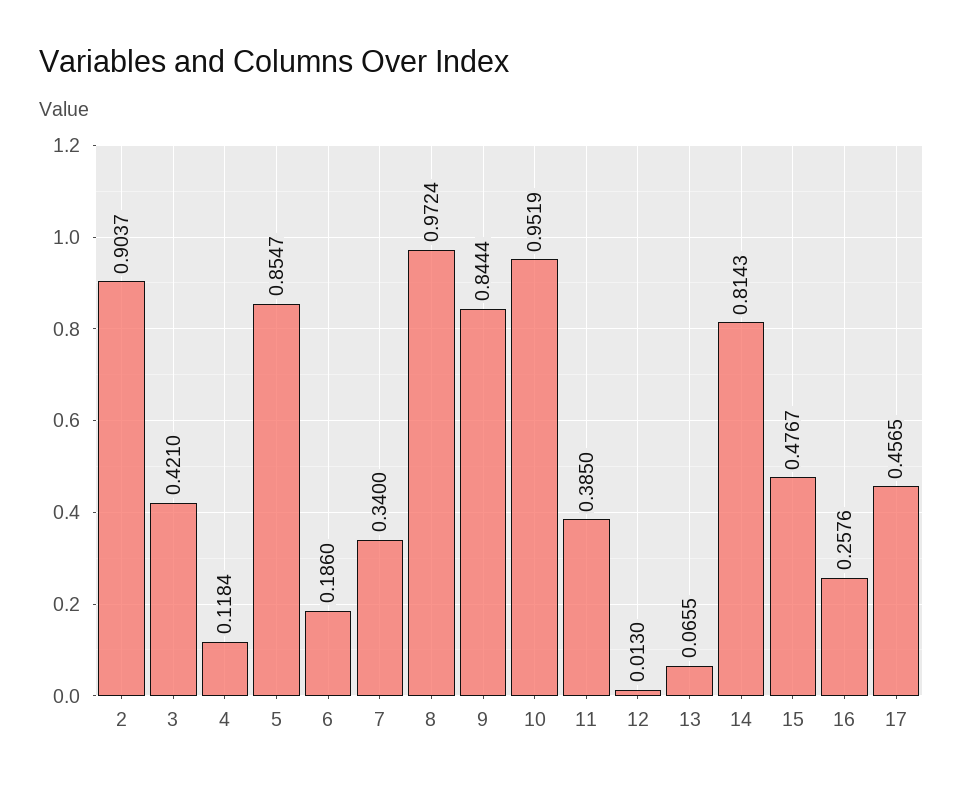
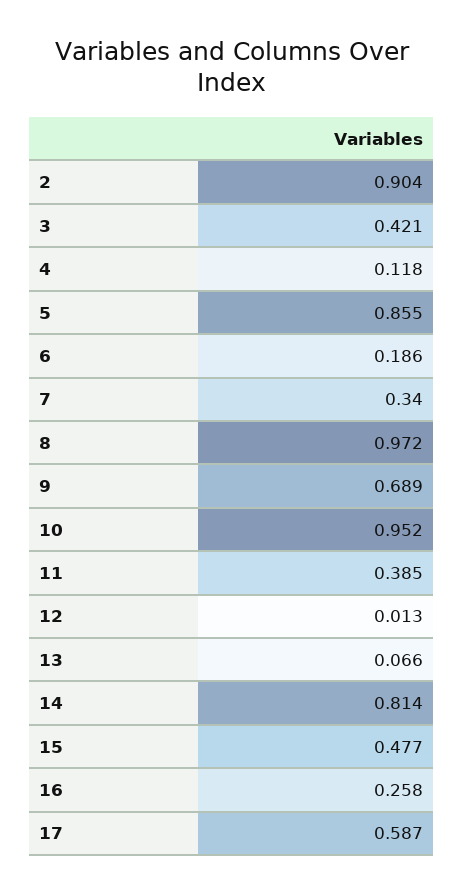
  {
    "2": 0.9037,
    "3": 0.421,
    "4": 0.1184,
    "5": 0.8547,
    "6": 0.186,
    "7": 0.34,
    "8": 0.9724,
-   "9": 0.8444,
+   "9": 0.689,
    "10": 0.9519,
    "11": 0.385,
    "12": 0.013,
    "13": 0.0655,
    "14": 0.8143,
    "15": 0.4767,
    "16": 0.2576,
-   "17": 0.4565
+   "17": 0.587
  }

